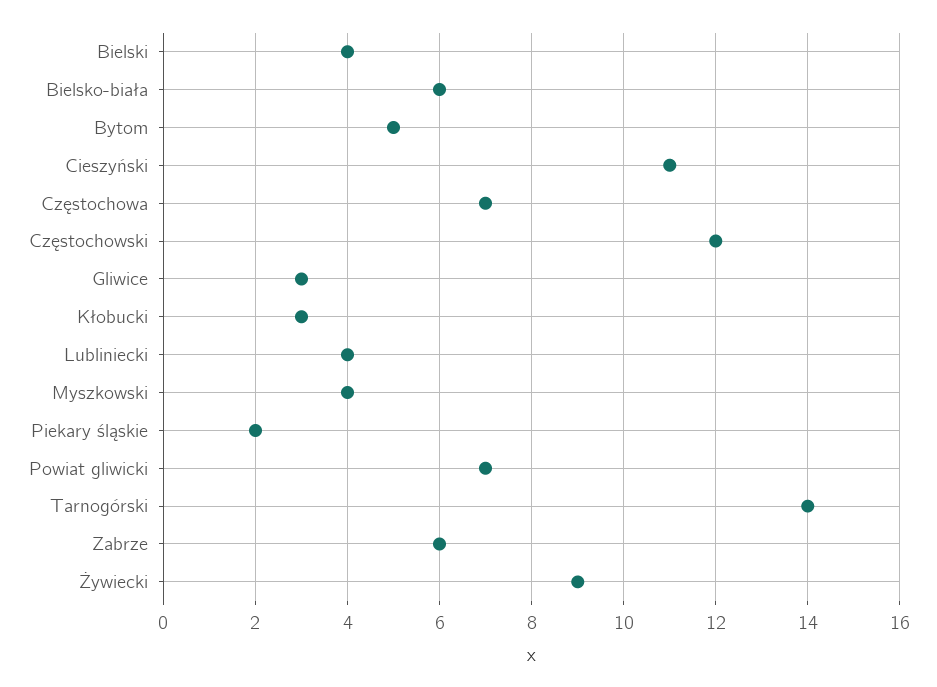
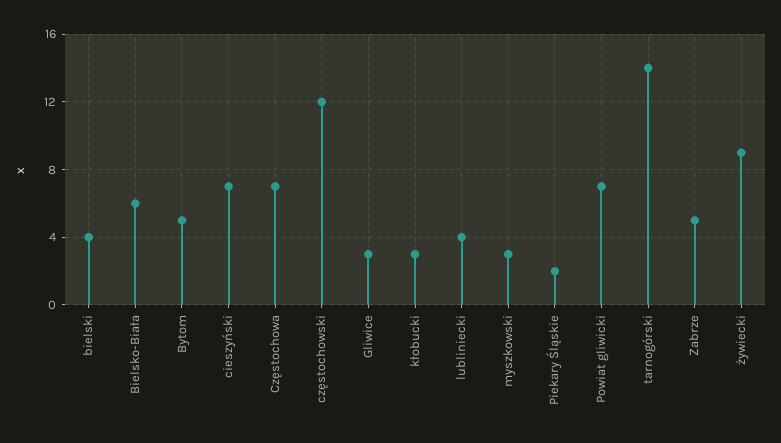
  {
    "Bielski": 4,
    "Bielsko-biała": 6,
    "Bytom": 5,
-   "Cieszyński": 11,
+   "Cieszyński": 7,
    "Częstochowa": 7,
    "Częstochowski": 12,
    "Gliwice": 3,
    "Kłobucki": 3,
    "Lubliniecki": 4,
-   "Myszkowski": 4,
+   "Myszkowski": 3,
    "Piekary śląskie": 2,
    "Powiat gliwicki": 7,
    "Tarnogórski": 14,
-   "Zabrze": 6,
+   "Zabrze": 5,
    "Żywiecki": 9
  }

